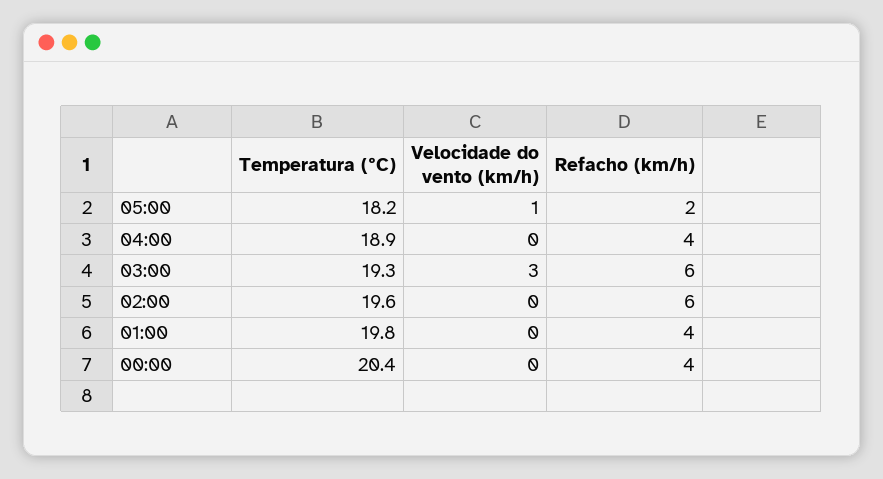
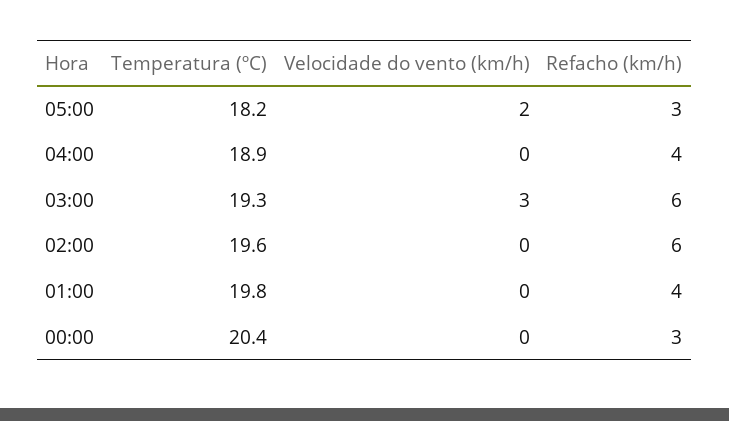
  {
    "Temperatura (ºC)": {
      "05:00": 18.2,
      "04:00": 18.9,
      "03:00": 19.3,
      "02:00": 19.6,
      "01:00": 19.8,
      "00:00": 20.4
    },
    "Velocidade do vento (km/h)": {
-     "05:00": 1,
+     "05:00": 2,
      "04:00": 0,
      "03:00": 3,
      "02:00": 0,
      "01:00": 0,
      "00:00": 0
    },
    "Refacho (km/h)": {
-     "05:00": 2,
+     "05:00": 3,
      "04:00": 4,
      "03:00": 6,
      "02:00": 6,
      "01:00": 4,
-     "00:00": 4
+     "00:00": 3
    }
  }

